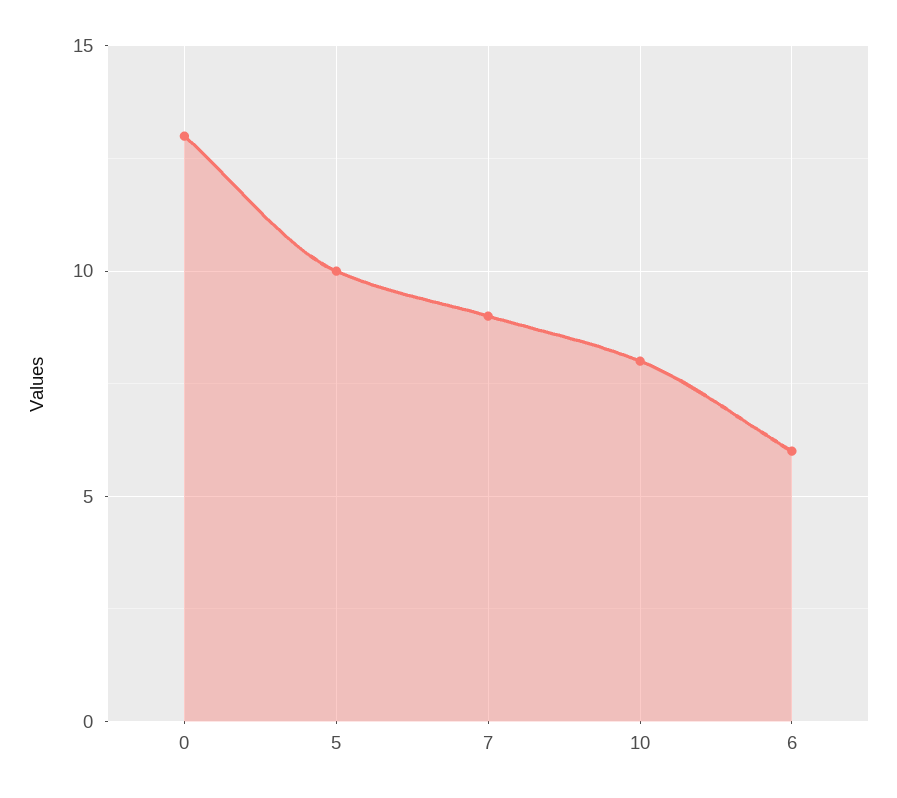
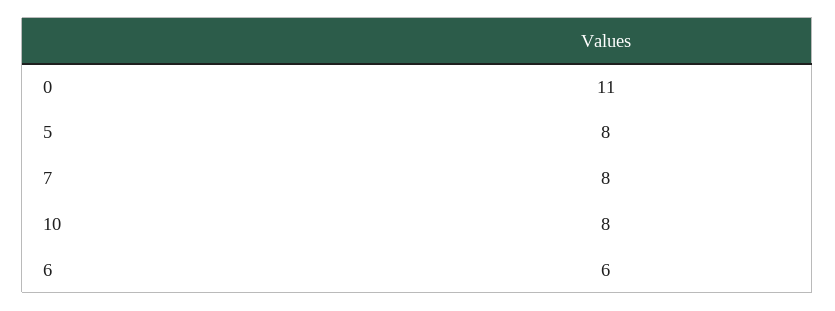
  {
-   "0": 13,
+   "0": 11,
-   "5": 10,
+   "5": 8,
-   "7": 9,
+   "7": 8,
    "10": 8,
    "6": 6
  }

